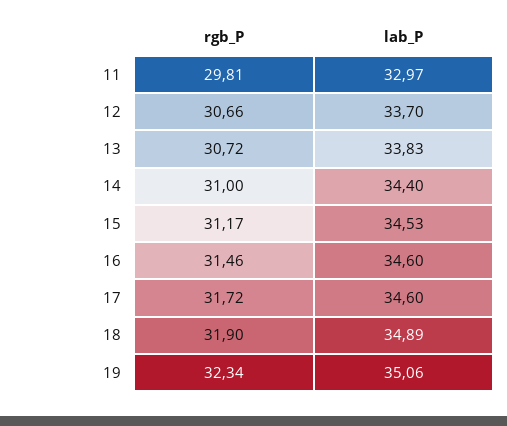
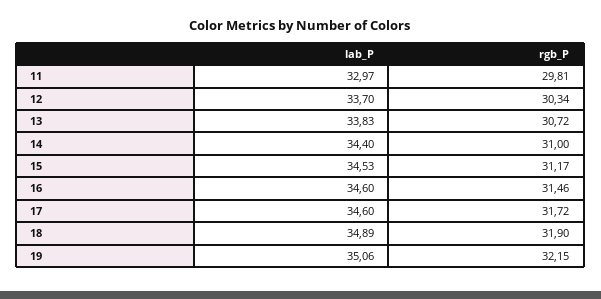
  {
    "rgb_P": {
      "11": 29.81,
-     "12": 30.66,
+     "12": 30.34,
      "13": 30.72,
      "14": 31,
      "15": 31.17,
      "16": 31.46,
      "17": 31.72,
      "18": 31.9,
-     "19": 32.34
+     "19": 32.15
    },
    "lab_P": {
      "11": 32.97,
      "12": 33.7,
      "13": 33.83,
      "14": 34.4,
      "15": 34.53,
      "16": 34.6,
      "17": 34.6,
      "18": 34.89,
      "19": 35.06
    }
  }

